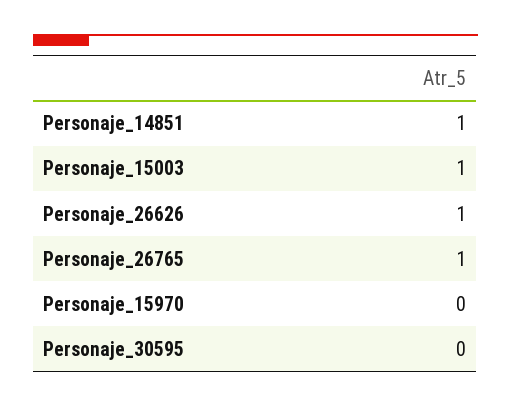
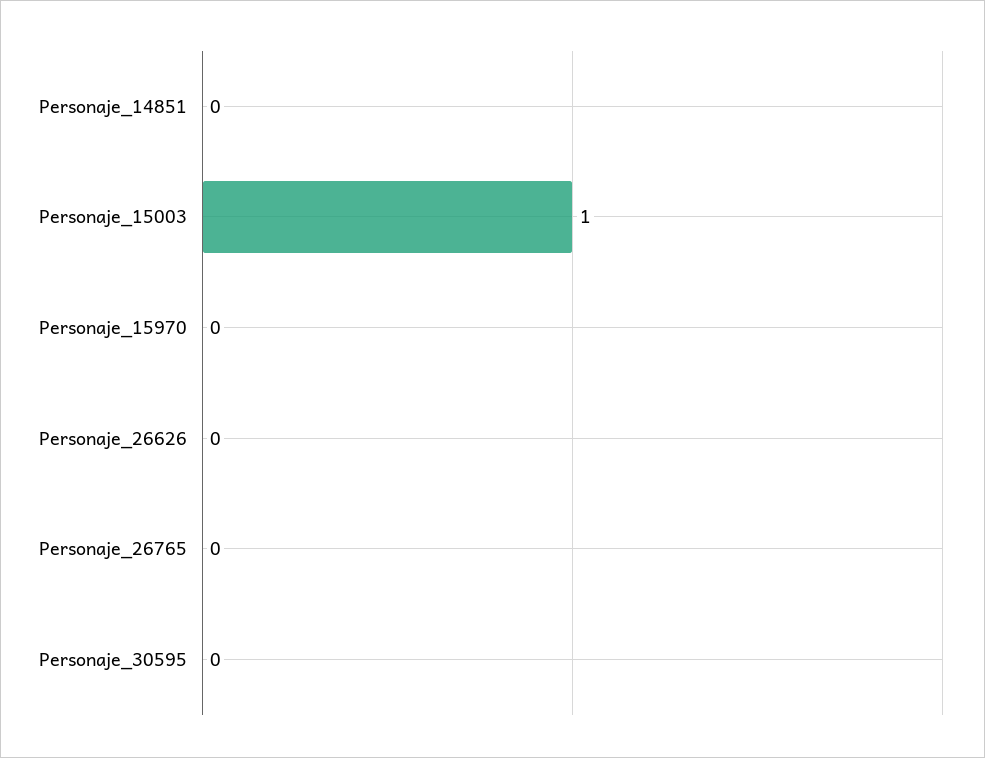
  {
-   "Personaje_14851": 1,
+   "Personaje_14851": 0,
    "Personaje_15003": 1,
-   "Personaje_26626": 1,
+   "Personaje_26626": 0,
-   "Personaje_26765": 1,
+   "Personaje_26765": 0,
    "Personaje_15970": 0,
    "Personaje_30595": 0
  }

